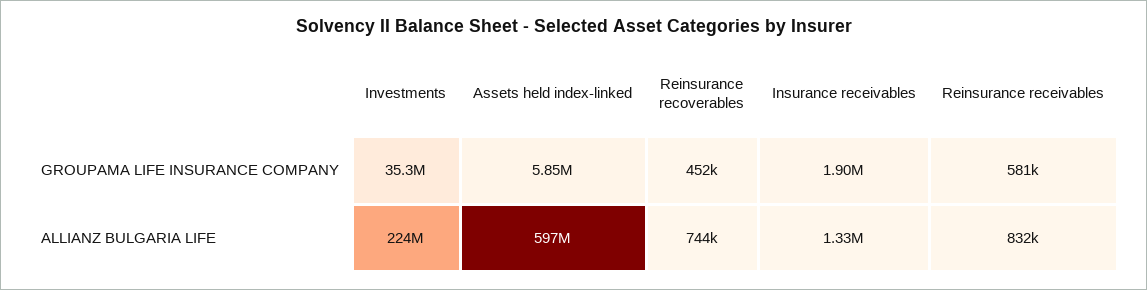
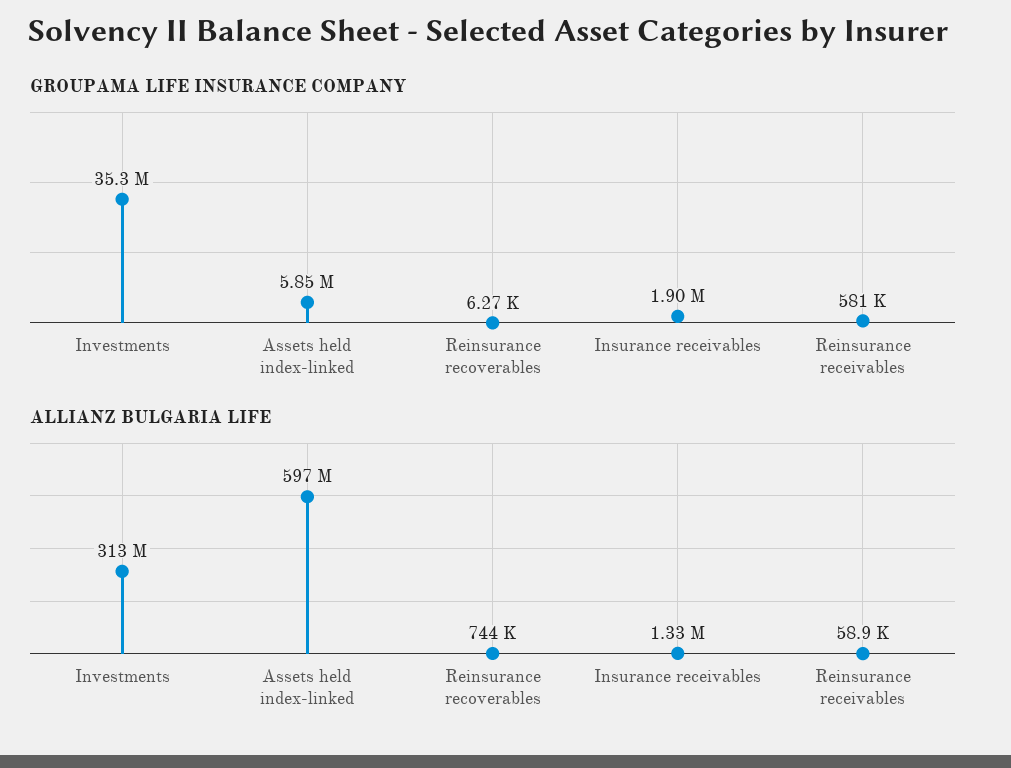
  {
    "GROUPAMA LIFE INSURANCE COMPANY": {
      "Investments": 35300000,
      "Assets held index-linked": 5850000,
-     "Reinsurance recoverables": 452000,
+     "Reinsurance recoverables": 6270,
      "Insurance receivables": 1900000,
      "Reinsurance receivables": 581000
    },
    "ALLIANZ BULGARIA LIFE": {
-     "Investments": 224000000,
+     "Investments": 313000000,
      "Assets held index-linked": 597000000,
      "Reinsurance recoverables": 744000,
      "Insurance receivables": 1330000,
-     "Reinsurance receivables": 832000
+     "Reinsurance receivables": 58900
    }
  }

